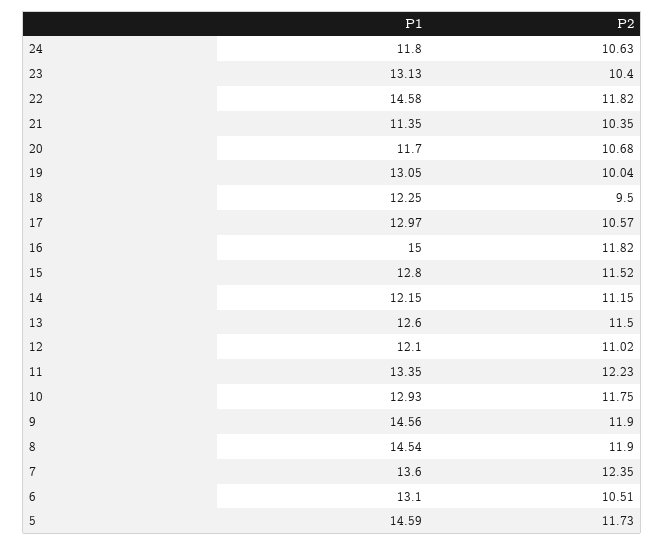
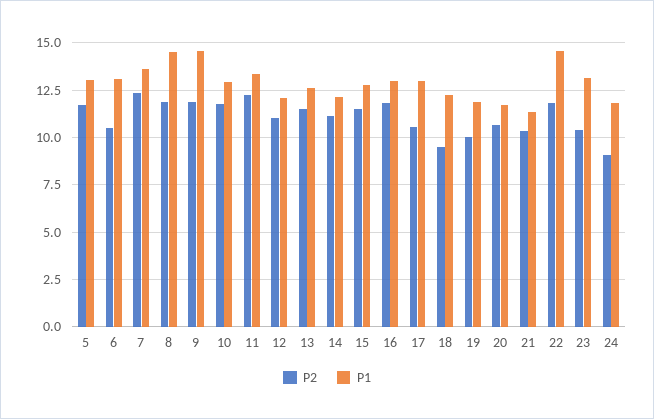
  {
    "P1": {
      "24": 11.8,
      "23": 13.13,
      "22": 14.58,
      "21": 11.35,
      "20": 11.7,
-     "19": 13.05,
+     "19": 12,
      "18": 12.25,
      "17": 12.97,
-     "16": 15,
+     "16": 13,
      "15": 12.8,
      "14": 12.15,
      "13": 12.6,
      "12": 12.1,
      "11": 13.35,
      "10": 12.93,
      "9": 14.56,
      "8": 14.54,
      "7": 13.6,
      "6": 13.1,
-     "5": 14.59
+     "5": 13
    },
    "P2": {
-     "24": 10.63,
+     "24": 9,
      "23": 10.4,
      "22": 11.82,
      "21": 10.35,
      "20": 10.68,
      "19": 10.04,
      "18": 9.5,
      "17": 10.57,
      "16": 11.82,
      "15": 11.52,
      "14": 11.15,
      "13": 11.5,
      "12": 11.02,
      "11": 12.23,
      "10": 11.75,
      "9": 11.9,
      "8": 11.9,
      "7": 12.35,
      "6": 10.51,
      "5": 11.73
    }
  }

